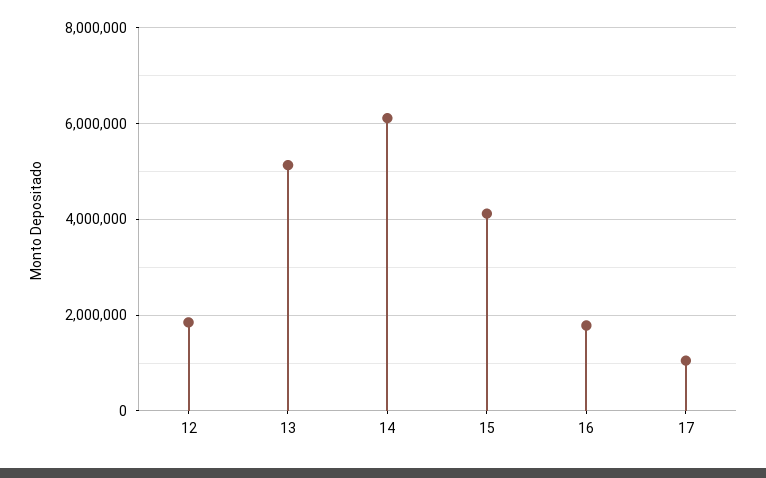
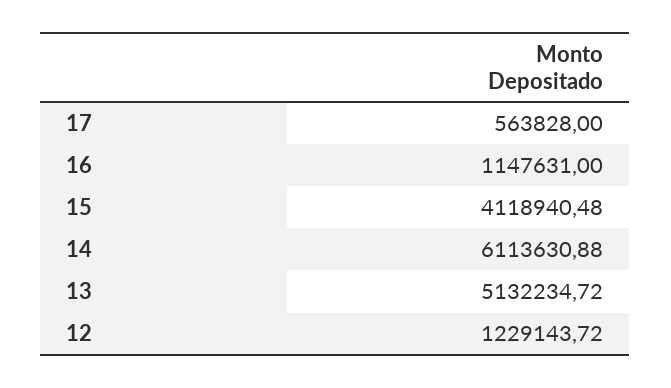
  {
-   "12": 1800000,
+   "12": 1229143.72,
    "13": 5132234.72,
    "14": 6113630.88,
    "15": 4118940.48,
-   "16": 1800000,
+   "16": 1147631,
-   "17": 1000000
+   "17": 563828
  }

